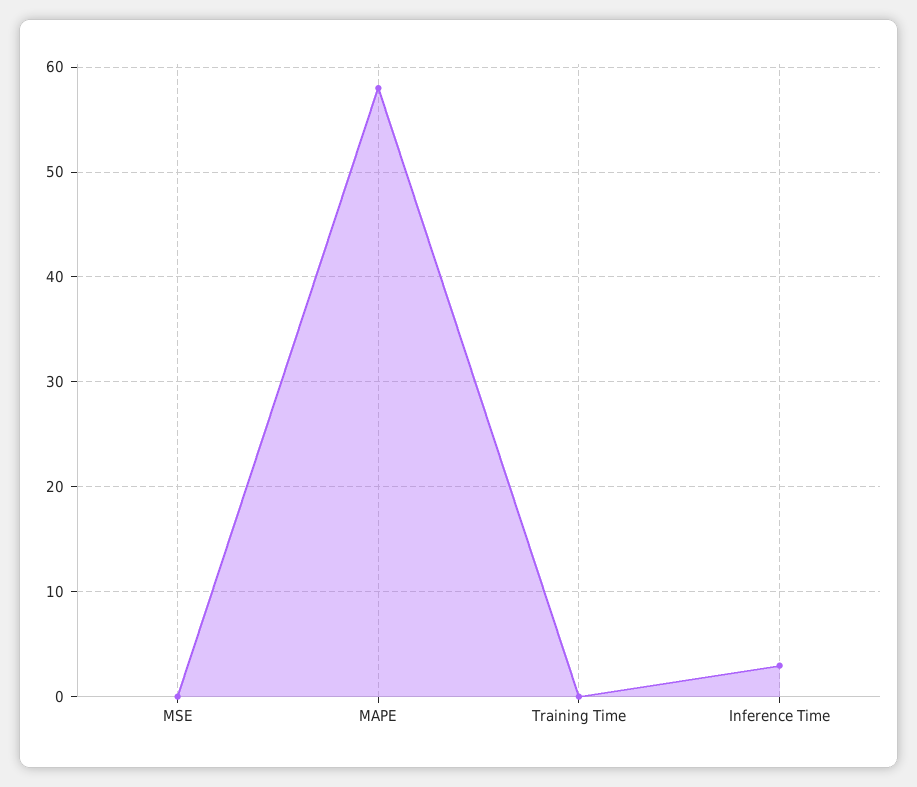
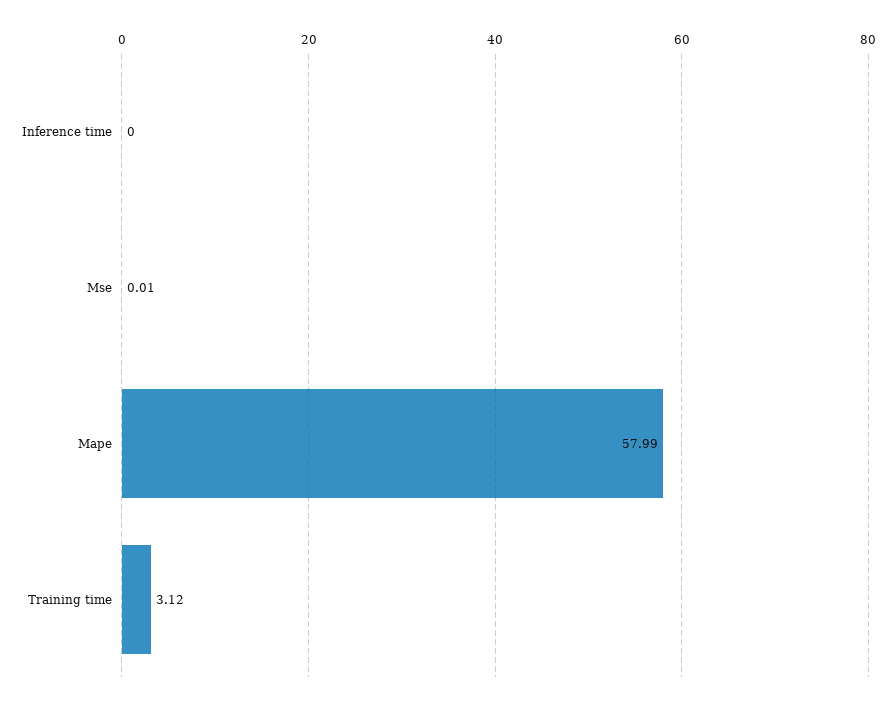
  {
    "MSE": 0.01,
    "MAPE": 57.99,
-   "Training Time": 0,
+   "Training Time": 3.12,
-   "Inference Time": 3
+   "Inference Time": 0
  }

